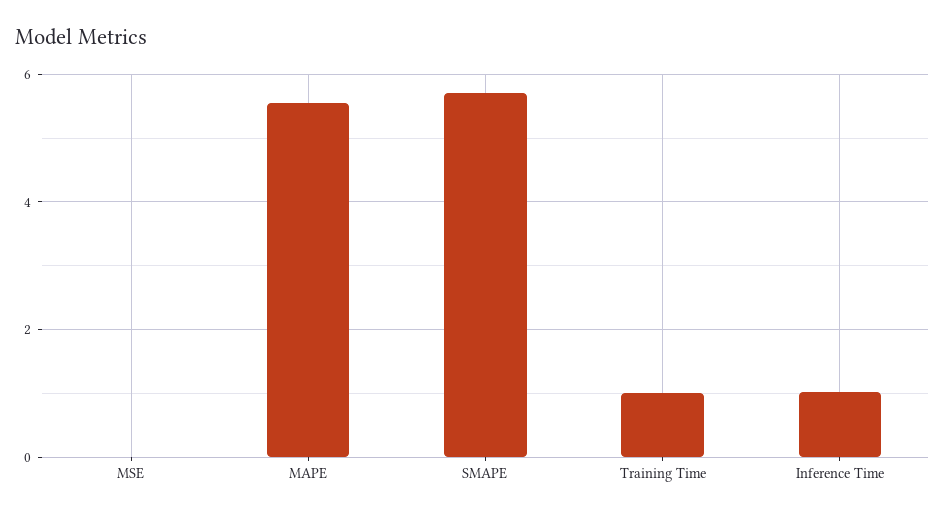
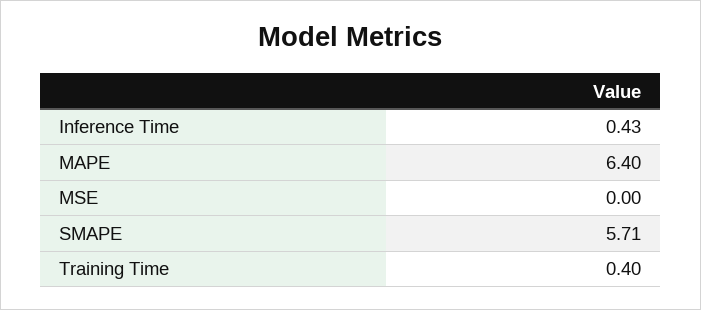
  {
    "MSE": 0,
-   "MAPE": 5.6,
+   "MAPE": 6.4,
    "SMAPE": 5.71,
-   "Training Time": 1,
+   "Training Time": 0.4,
-   "Inference Time": 1
+   "Inference Time": 0.43
  }

